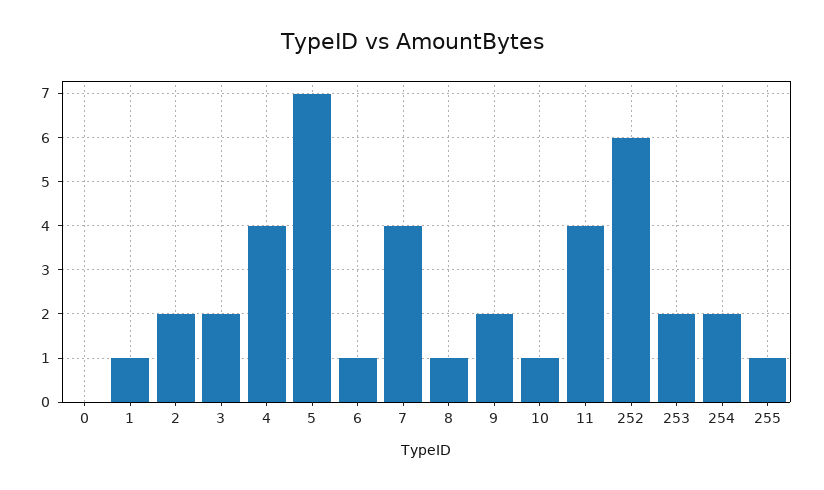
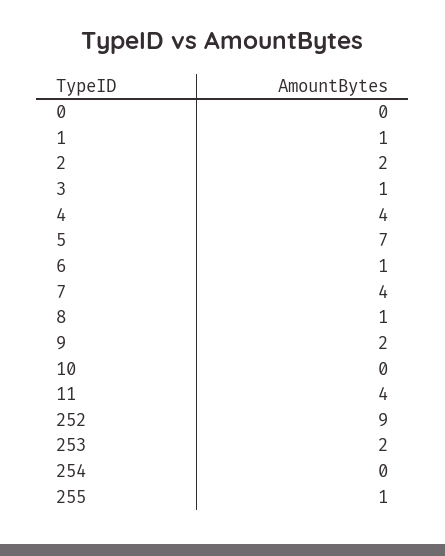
  {
    "0": 0,
    "1": 1,
    "2": 2,
-   "3": 2,
+   "3": 1,
    "4": 4,
    "5": 7,
    "6": 1,
    "7": 4,
    "8": 1,
    "9": 2,
-   "10": 1,
+   "10": 0,
    "11": 4,
-   "252": 6,
+   "252": 9,
    "253": 2,
-   "254": 2,
+   "254": 0,
    "255": 1
  }

